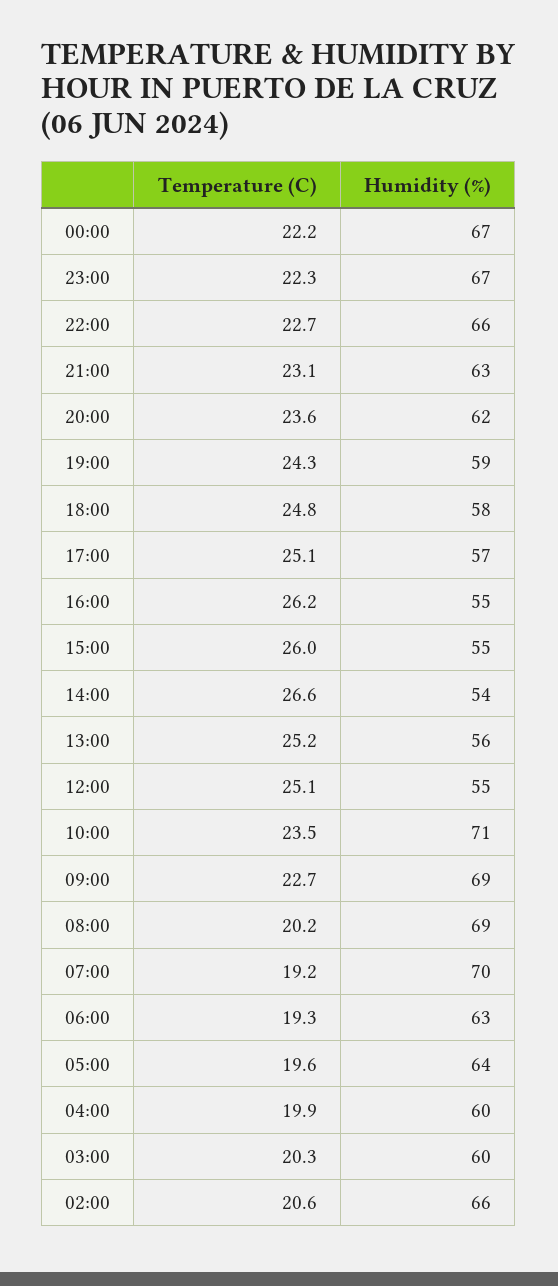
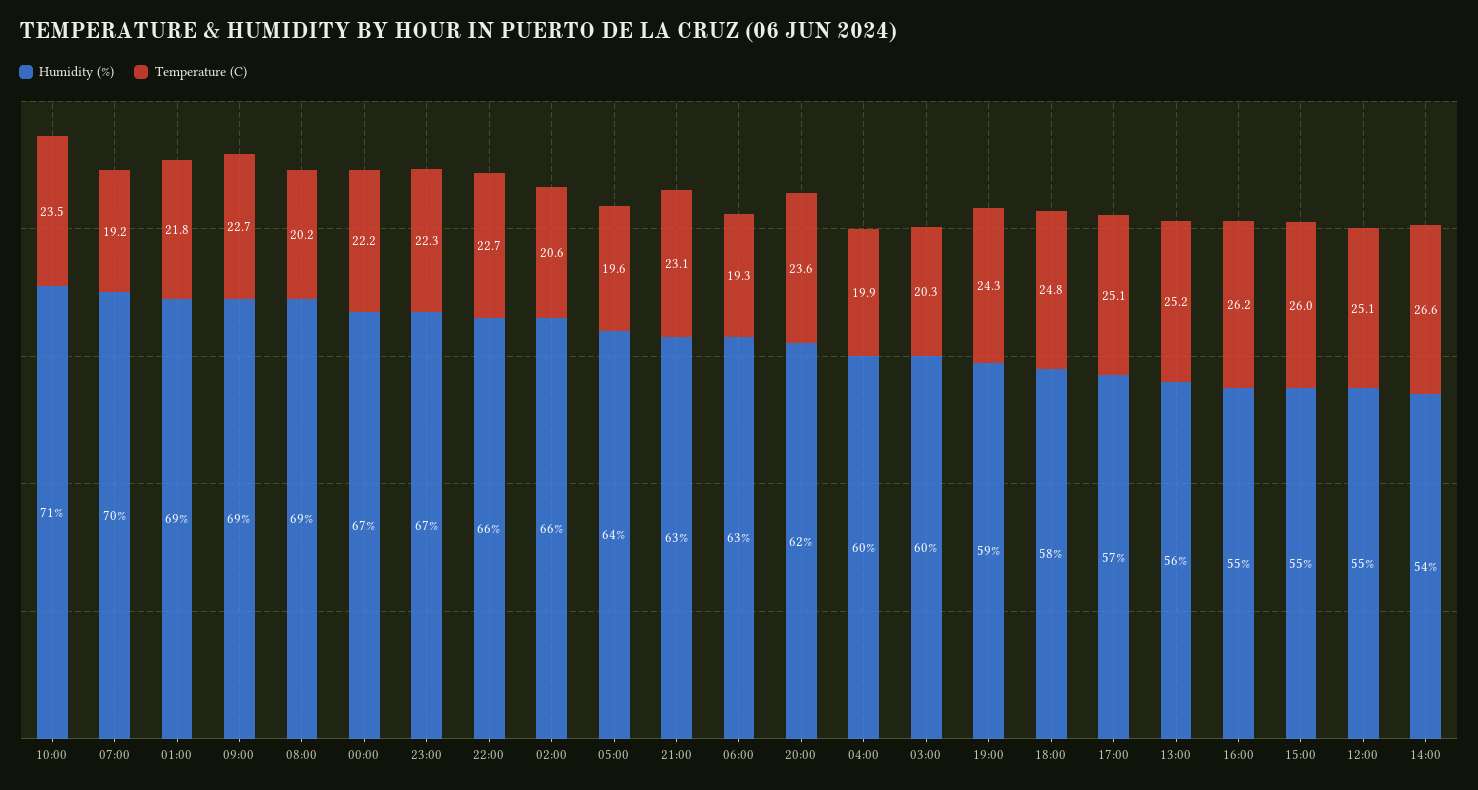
  {
    "Temperature (C)": {
      "00:00": 22.2,
      "23:00": 22.3,
      "22:00": 22.7,
      "21:00": 23.1,
      "20:00": 23.6,
      "19:00": 24.3,
      "18:00": 24.8,
      "17:00": 25.1,
      "16:00": 26.2,
      "15:00": 26,
      "14:00": 26.6,
      "13:00": 25.2,
      "12:00": 25.1,
      "10:00": 23.5,
      "09:00": 22.7,
      "08:00": 20.2,
      "07:00": 19.2,
      "06:00": 19.3,
      "05:00": 19.6,
      "04:00": 19.9,
      "03:00": 20.3,
-     "02:00": 20.6
+     "02:00": 20.6,
+     "01:00": 21.8
    },
    "Humidity (%)": {
      "00:00": 67,
      "23:00": 67,
      "22:00": 66,
      "21:00": 63,
      "20:00": 62,
      "19:00": 59,
      "18:00": 58,
      "17:00": 57,
      "16:00": 55,
      "15:00": 55,
      "14:00": 54,
      "13:00": 56,
      "12:00": 55,
      "10:00": 71,
      "09:00": 69,
      "08:00": 69,
      "07:00": 70,
      "06:00": 63,
      "05:00": 64,
      "04:00": 60,
      "03:00": 60,
-     "02:00": 66
+     "02:00": 66,
+     "01:00": 69
    }
  }

